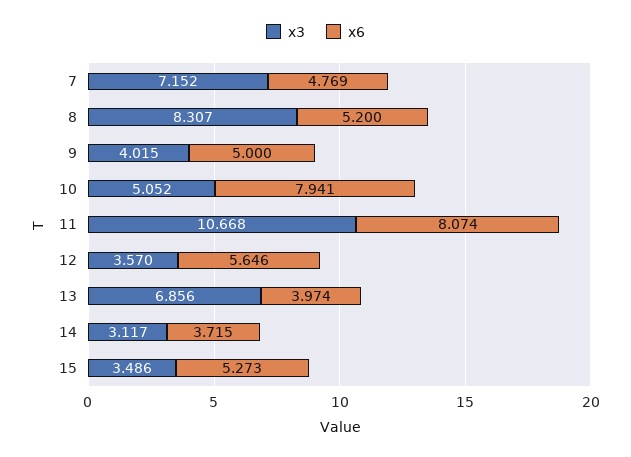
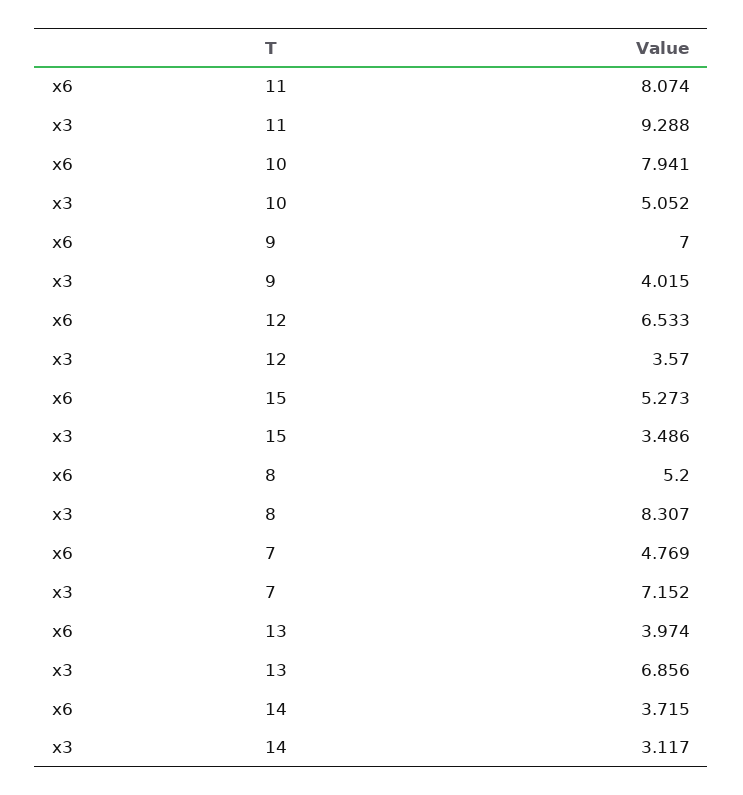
  {
    "x3": {
      "7": 7.152,
      "8": 8.307,
      "9": 4.015,
      "10": 5.052,
-     "11": 10.668,
+     "11": 9.288,
      "12": 3.57,
      "13": 6.856,
      "14": 3.117,
      "15": 3.486
    },
    "x6": {
      "7": 4.769,
      "8": 5.2,
-     "9": 5,
+     "9": 7,
      "10": 7.941,
      "11": 8.074,
-     "12": 5.646,
+     "12": 6.533,
      "13": 3.974,
      "14": 3.715,
      "15": 5.273
    }
  }

